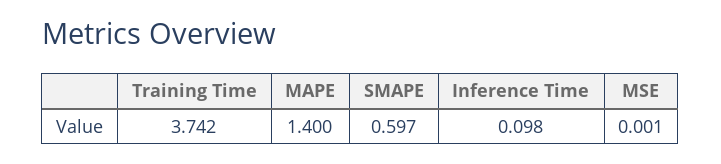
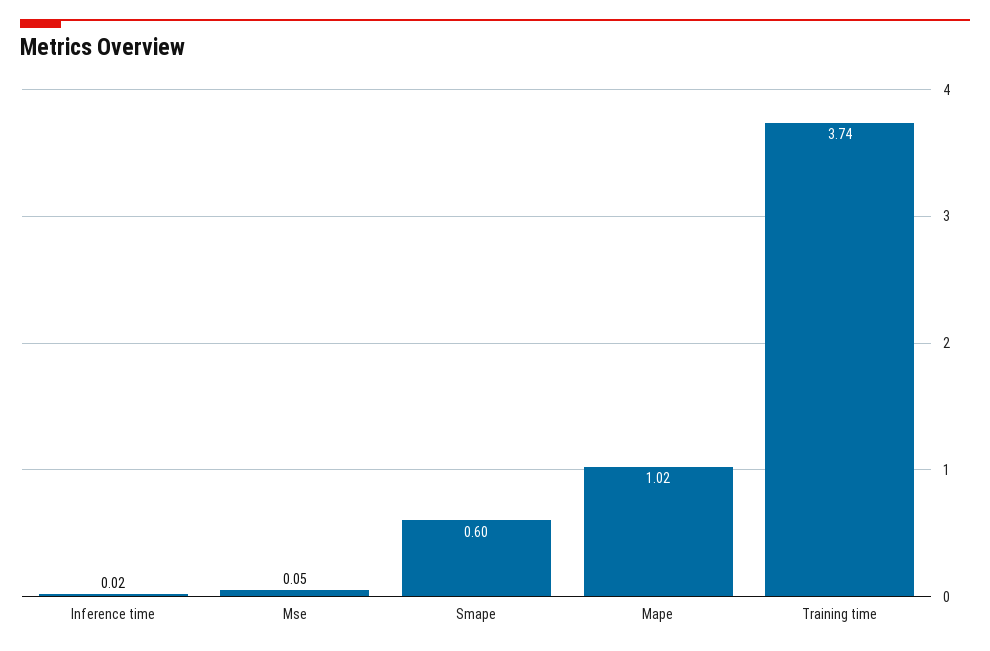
  {
    "Training Time": 3.742,
-   "MAPE": 1.4,
+   "MAPE": 1.02,
    "SMAPE": 0.597,
-   "Inference Time": 0.098,
+   "Inference Time": 0.02,
-   "MSE": 0.001
+   "MSE": 0.05
  }

